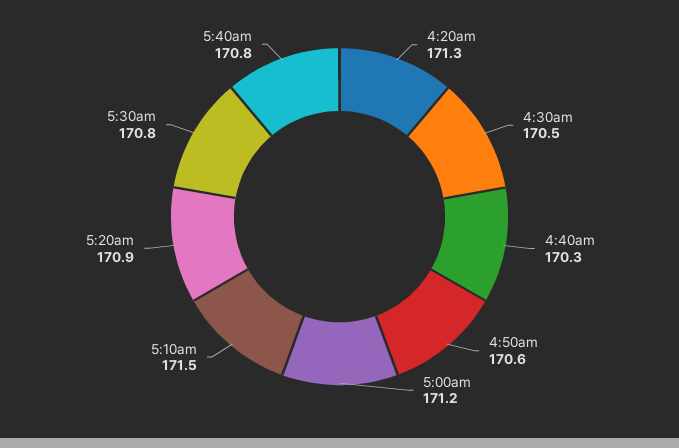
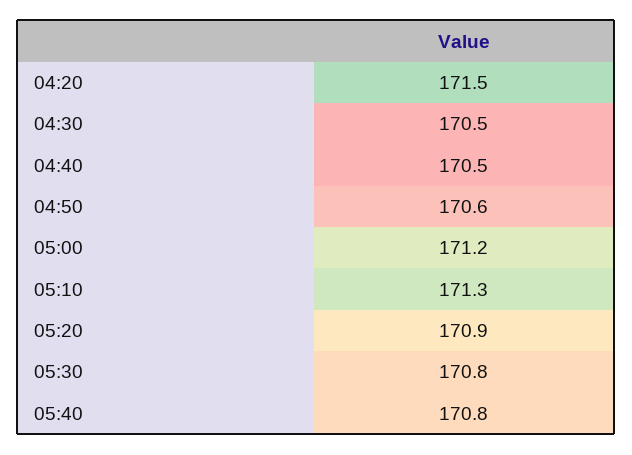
  {
-   "4:20am": 171.3,
+   "4:20am": 171.5,
    "4:30am": 170.5,
-   "4:40am": 170.3,
+   "4:40am": 170.5,
    "4:50am": 170.6,
    "5:00am": 171.2,
-   "5:10am": 171.5,
+   "5:10am": 171.3,
    "5:20am": 170.9,
    "5:30am": 170.8,
    "5:40am": 170.8
  }

